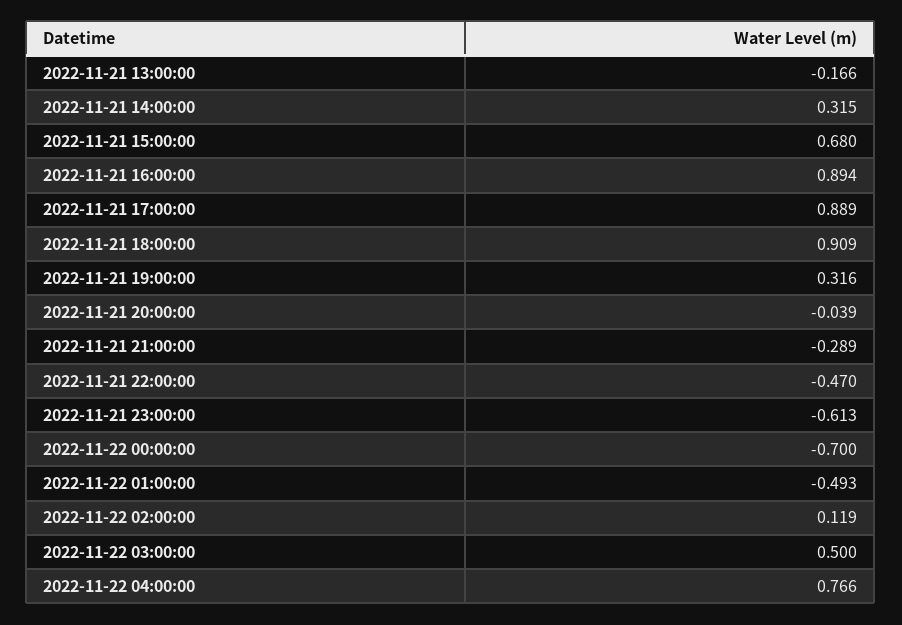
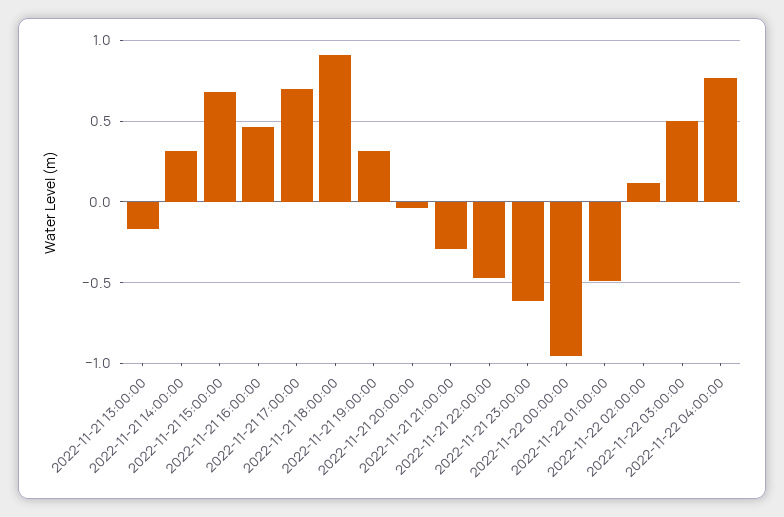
  {
    "2022-11-21 13:00:00": -0.166,
    "2022-11-21 14:00:00": 0.315,
    "2022-11-21 15:00:00": 0.68,
-   "2022-11-21 16:00:00": 0.894,
+   "2022-11-21 16:00:00": 0.45,
-   "2022-11-21 17:00:00": 0.889,
+   "2022-11-21 17:00:00": 0.7,
    "2022-11-21 18:00:00": 0.909,
    "2022-11-21 19:00:00": 0.316,
    "2022-11-21 20:00:00": -0.039,
    "2022-11-21 21:00:00": -0.289,
    "2022-11-21 22:00:00": -0.47,
    "2022-11-21 23:00:00": -0.613,
-   "2022-11-22 00:00:00": -0.7,
+   "2022-11-22 00:00:00": -0.95,
    "2022-11-22 01:00:00": -0.493,
    "2022-11-22 02:00:00": 0.119,
    "2022-11-22 03:00:00": 0.5,
    "2022-11-22 04:00:00": 0.766
  }

